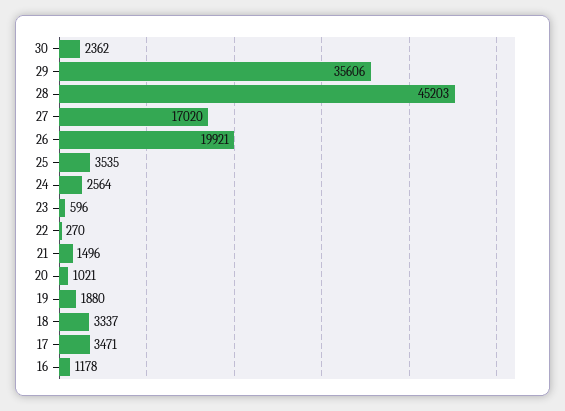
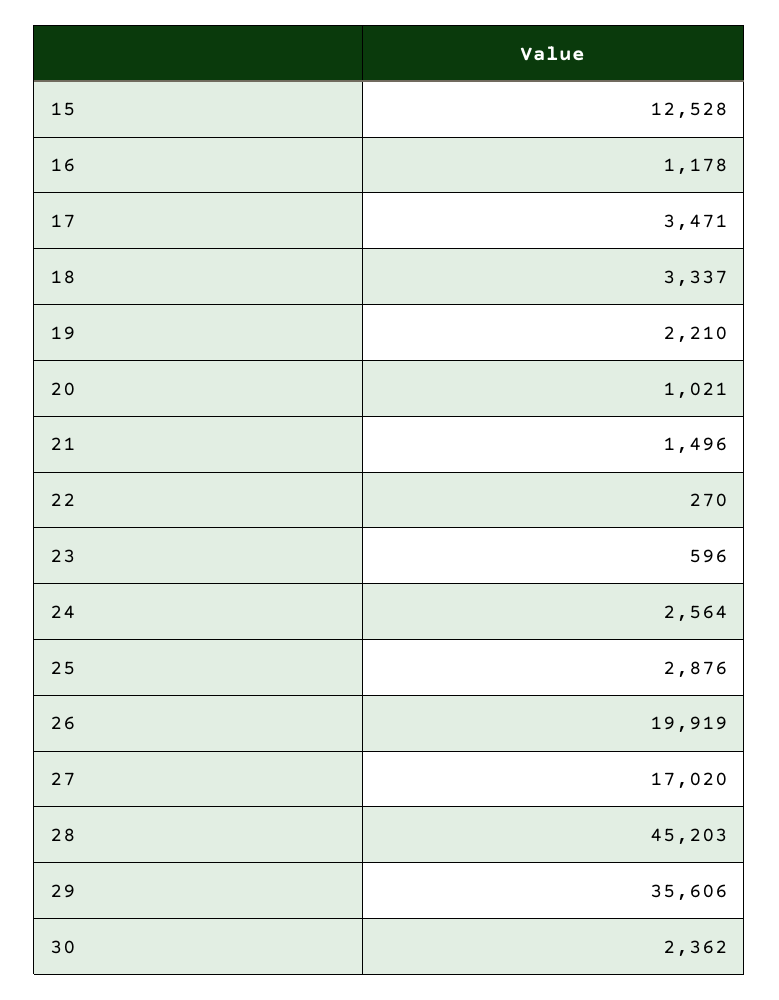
  {
    "30": 2362,
    "29": 35606,
    "28": 45203,
    "27": 17020,
-   "26": 19921,
+   "26": 19919,
-   "25": 3535,
+   "25": 2876,
    "24": 2564,
    "23": 596,
    "22": 270,
    "21": 1496,
    "20": 1021,
-   "19": 1880,
+   "19": 2210,
    "18": 3337,
    "17": 3471,
-   "16": 1178
+   "16": 1178,
+   "15": 12528
  }

